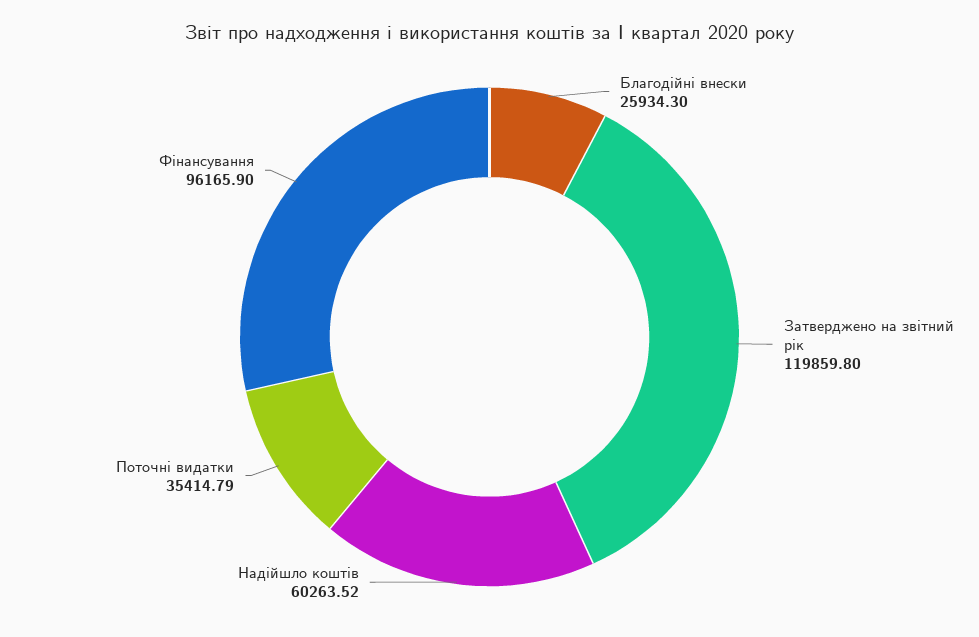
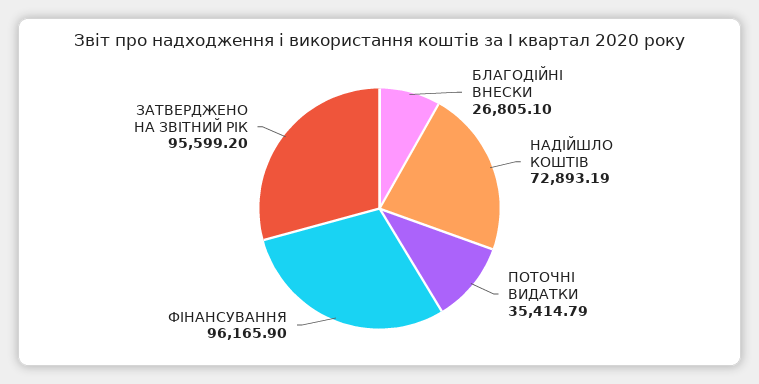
  {
-   "Благодійні внески": 25934.3,
+   "Благодійні внески": 26805.1,
-   "Затверджено на звітний рік": 119859.8,
+   "Затверджено на звітний рік": 95599.2,
-   "Надійшло коштів": 60263.52,
+   "Надійшло коштів": 72893.19,
    "Поточні видатки": 35414.79,
    "Фінансування": 96165.9
  }

